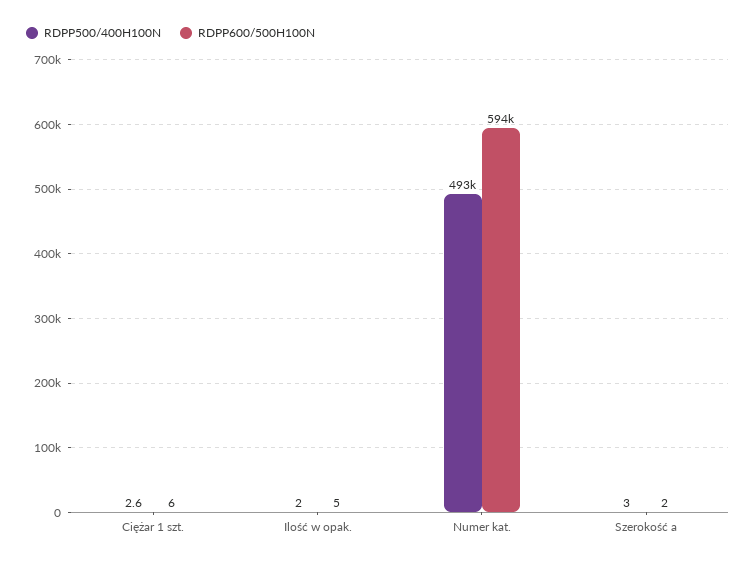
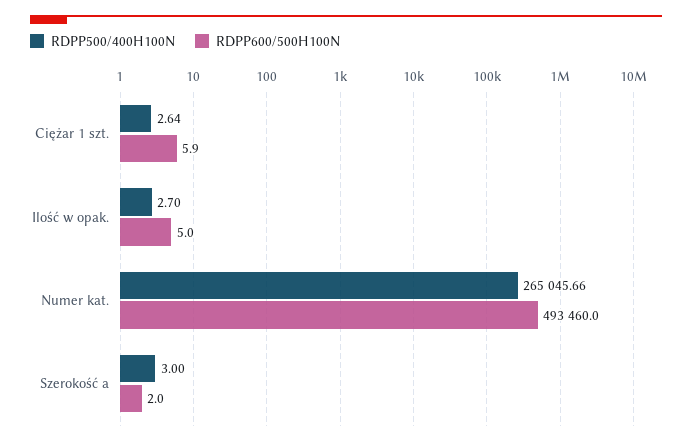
  {
    "RDPP500/400H100N": {
      "Ciężar 1 szt.": 2.64,
-     "Ilość w opak.": 2,
+     "Ilość w opak.": 2.7,
-     "Numer kat.": 493000,
+     "Numer kat.": 265045.66,
      "Szerokość a": 3
    },
    "RDPP600/500H100N": {
      "Ciężar 1 szt.": 5.9,
      "Ilość w opak.": 5,
-     "Numer kat.": 594000,
+     "Numer kat.": 493460,
      "Szerokość a": 2
    }
  }

